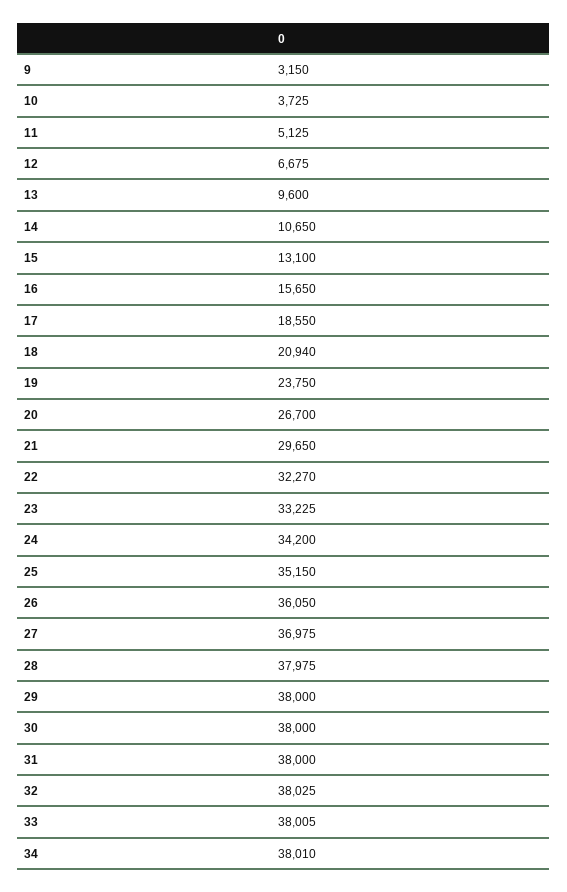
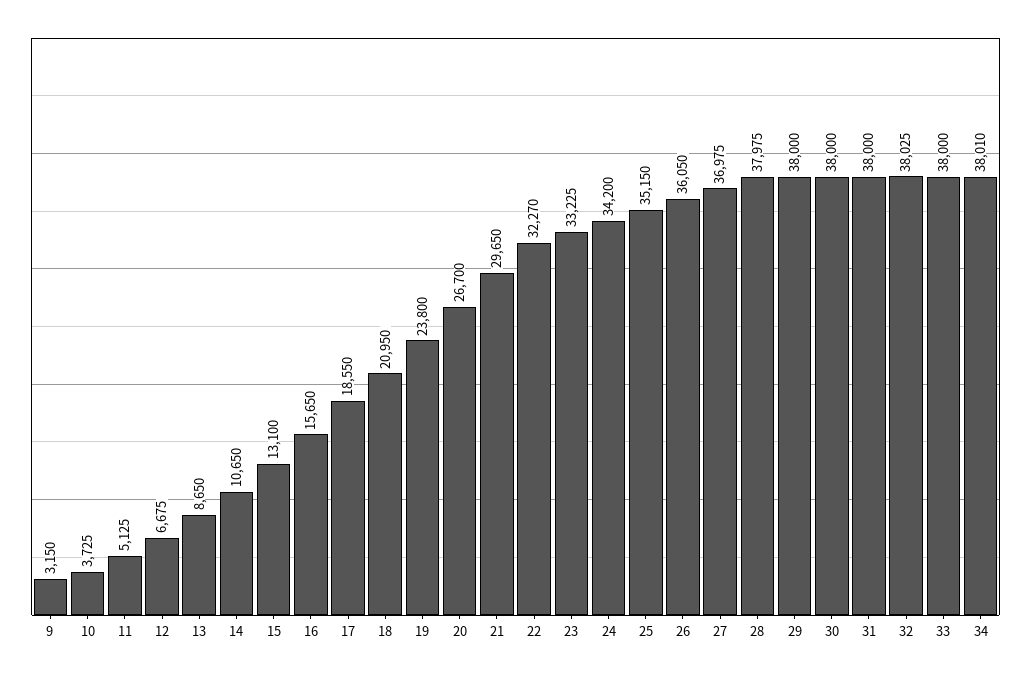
  {
    "9": 3150,
    "10": 3725,
    "11": 5125,
    "12": 6675,
-   "13": 9600,
+   "13": 8650,
    "14": 10650,
    "15": 13100,
    "16": 15650,
    "17": 18550,
-   "18": 20940,
+   "18": 20950,
-   "19": 23750,
+   "19": 23800,
    "20": 26700,
    "21": 29650,
    "22": 32270,
    "23": 33225,
    "24": 34200,
    "25": 35150,
    "26": 36050,
    "27": 36975,
    "28": 37975,
    "29": 38000,
    "30": 38000,
    "31": 38000,
    "32": 38025,
-   "33": 38005,
+   "33": 38000,
    "34": 38010
  }

